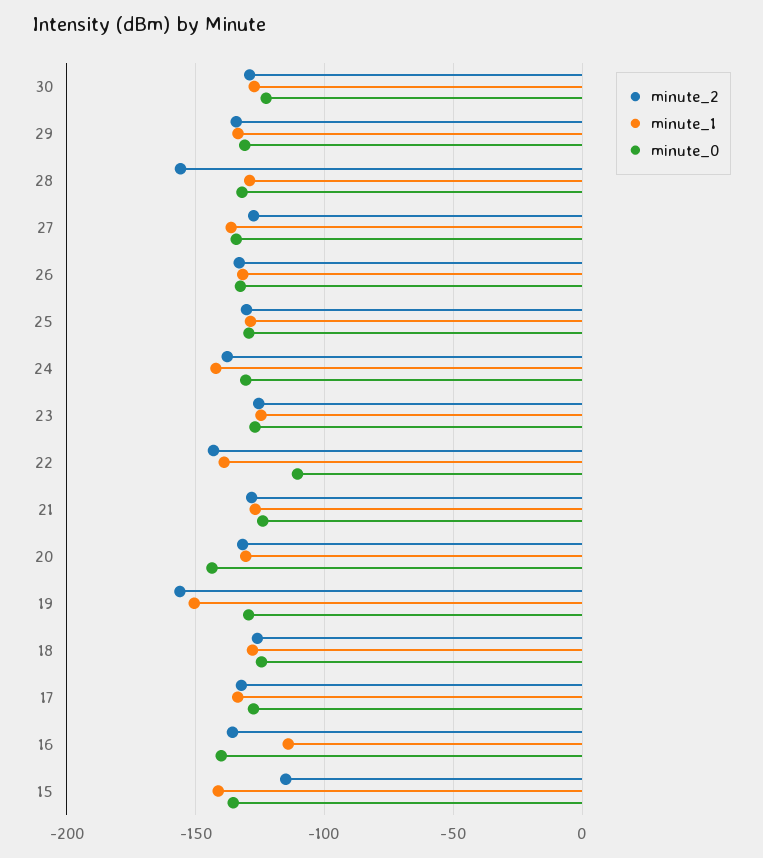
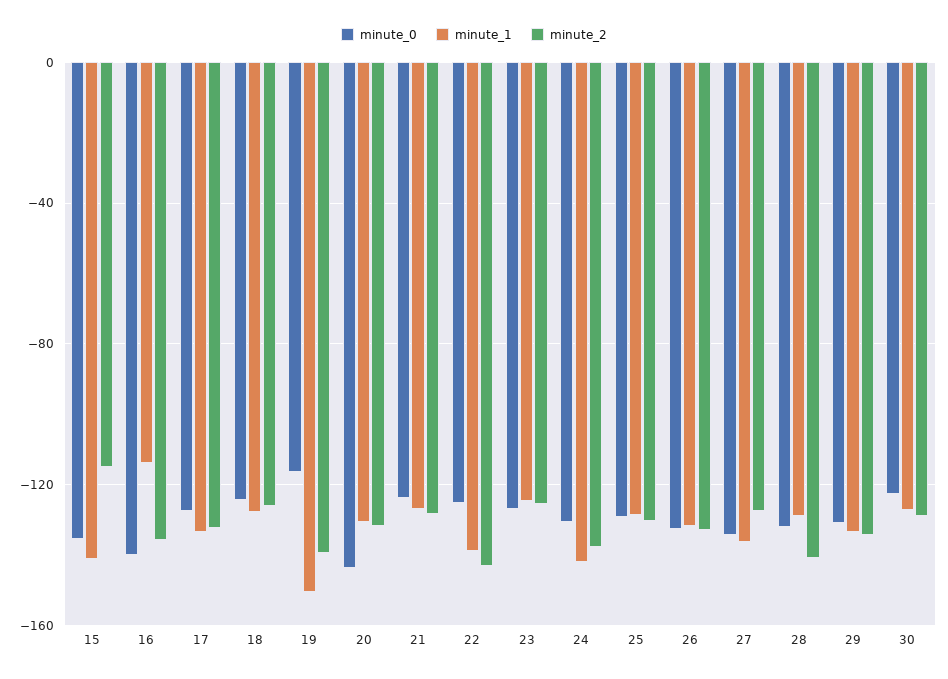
  {
    "minute_2": {
      "30": -130,
      "29": -135,
-     "28": -155,
+     "28": -140,
      "27": -125,
      "26": -135,
      "25": -130,
      "24": -140,
      "23": -125,
      "22": -145,
      "21": -130,
      "20": -130,
-     "19": -155,
+     "19": -140,
      "18": -125,
      "17": -130,
      "16": -135,
      "15": -115
    },
    "minute_1": {
      "30": -125,
      "29": -135,
      "28": -130,
      "27": -135,
      "26": -130,
      "25": -130,
      "24": -140,
      "23": -125,
      "22": -140,
      "21": -125,
      "20": -130,
      "19": -150,
      "18": -130,
      "17": -135,
      "16": -115,
      "15": -140
    },
    "minute_0": {
      "30": -125,
      "29": -130,
      "28": -130,
      "27": -135,
      "26": -135,
      "25": -130,
      "24": -130,
      "23": -125,
-     "22": -110,
+     "22": -125,
      "21": -125,
      "20": -145,
-     "19": -130,
+     "19": -115,
      "18": -125,
      "17": -130,
      "16": -140,
      "15": -135
    }
  }

